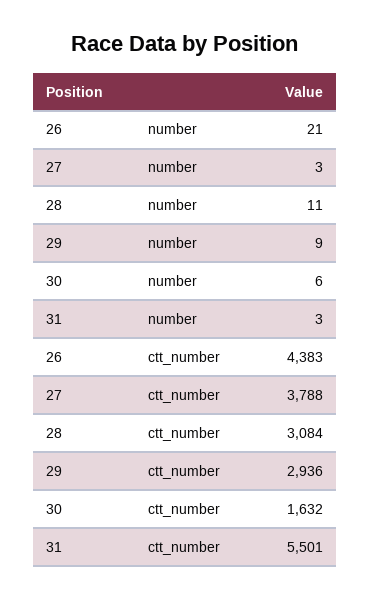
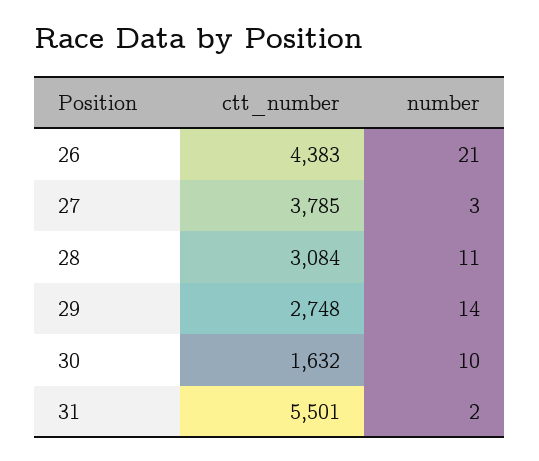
  {
    "26": {
      "number": 21,
      "ctt_number": 4383
    },
    "27": {
      "number": 3,
-     "ctt_number": 3788
+     "ctt_number": 3785
    },
    "28": {
      "number": 11,
      "ctt_number": 3084
    },
    "29": {
-     "number": 9,
+     "number": 14,
-     "ctt_number": 2936
+     "ctt_number": 2748
    },
    "30": {
-     "number": 6,
+     "number": 10,
      "ctt_number": 1632
    },
    "31": {
-     "number": 3,
+     "number": 2,
      "ctt_number": 5501
    }
  }

